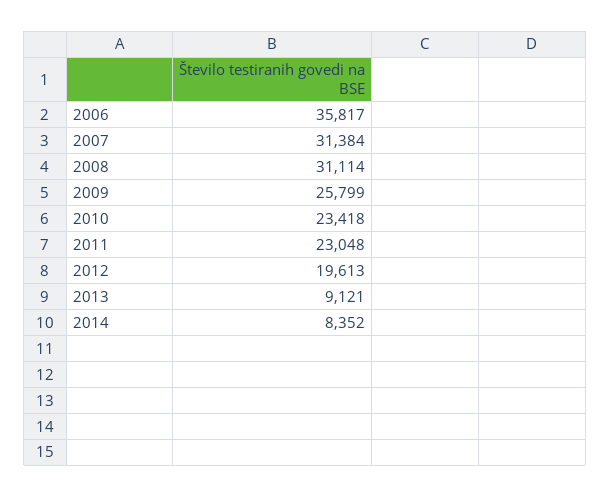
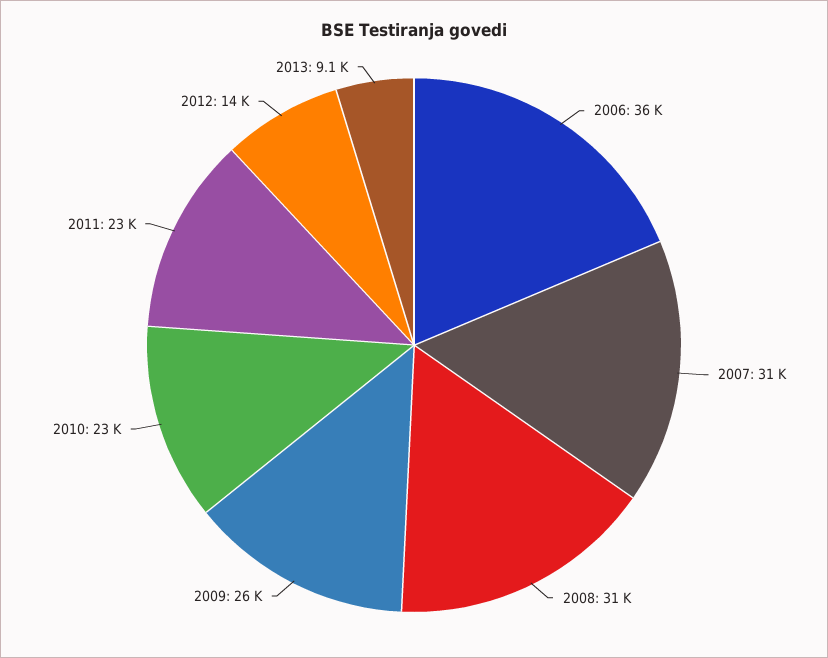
  {
    "2006": 35817,
    "2007": 31384,
    "2008": 31114,
    "2009": 25799,
    "2010": 23418,
    "2011": 23048,
-   "2012": 19613,
+   "2012": 14000,
-   "2013": 9121,
+   "2013": 9121
-   "2014": 8352
  }

